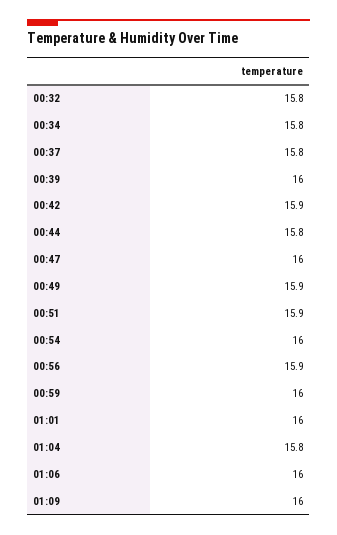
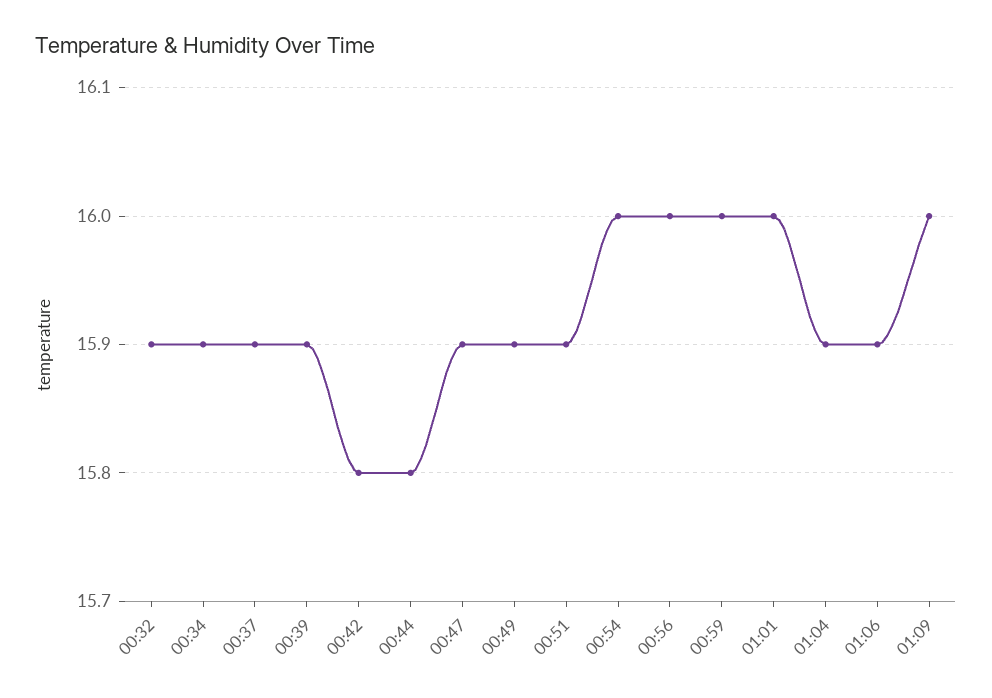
  {
-   "00:32": 15.8,
+   "00:32": 15.9,
-   "00:34": 15.8,
+   "00:34": 15.9,
-   "00:37": 15.8,
+   "00:37": 15.9,
-   "00:39": 16,
+   "00:39": 15.9,
-   "00:42": 15.9,
+   "00:42": 15.8,
    "00:44": 15.8,
-   "00:47": 16,
+   "00:47": 15.9,
    "00:49": 15.9,
    "00:51": 15.9,
    "00:54": 16,
-   "00:56": 15.9,
+   "00:56": 16,
    "00:59": 16,
    "01:01": 16,
-   "01:04": 15.8,
+   "01:04": 15.9,
-   "01:06": 16,
+   "01:06": 15.9,
    "01:09": 16
  }

